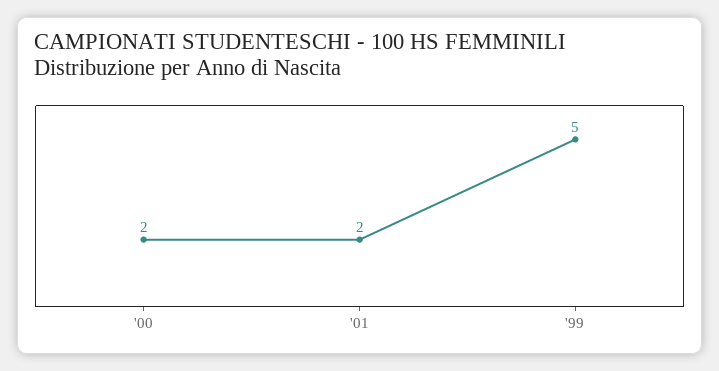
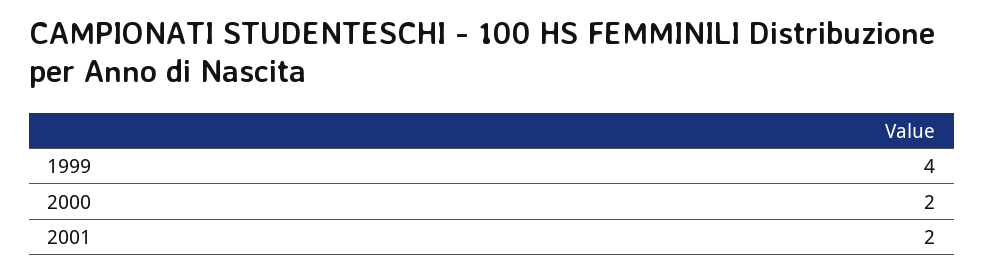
  {
    "'00": 2,
    "'01": 2,
-   "'99": 5
+   "'99": 4
  }

